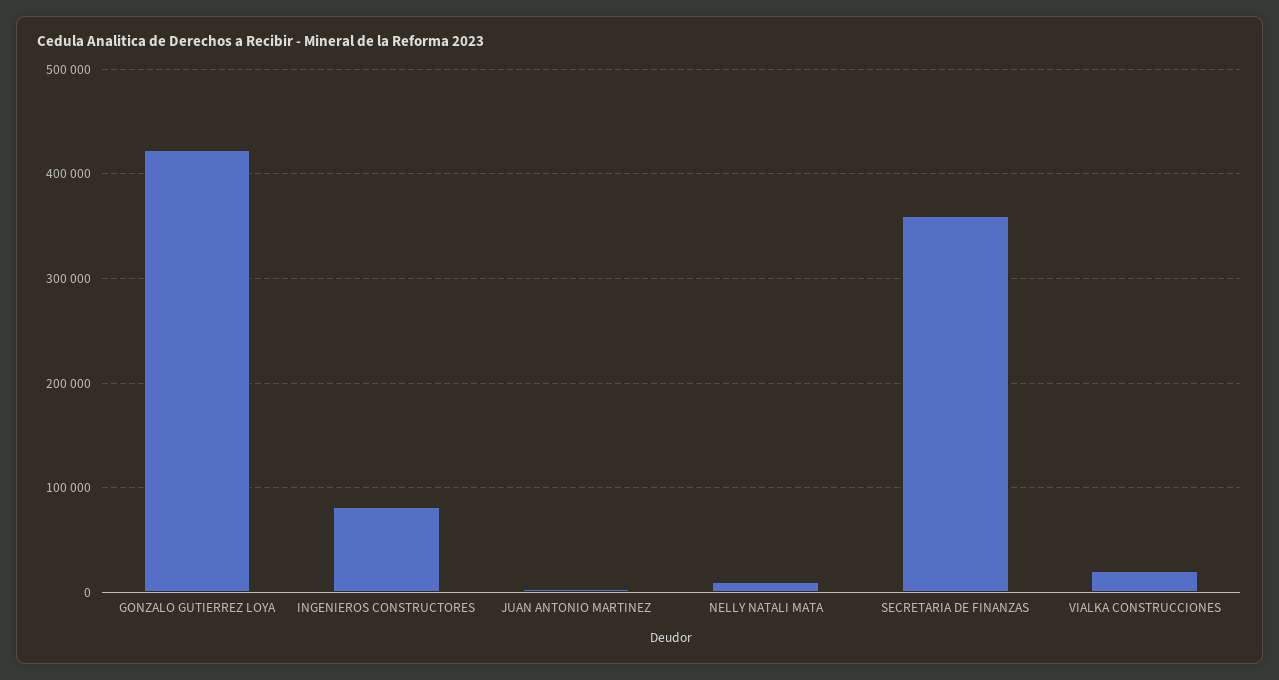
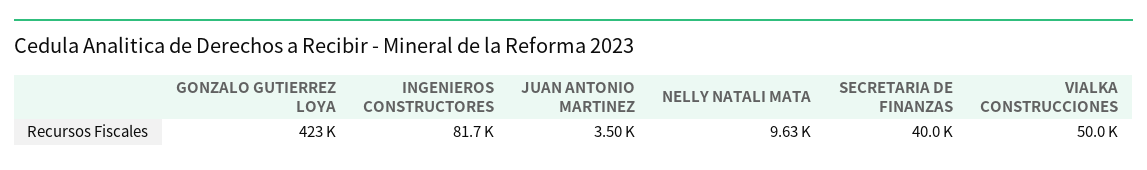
  {
    "GONZALO GUTIERREZ LOYA": 423000,
    "INGENIEROS CONSTRUCTORES": 81700,
    "JUAN ANTONIO MARTINEZ": 3500,
    "NELLY NATALI MATA": 9630,
-   "SECRETARIA DE FINANZAS": 360000,
+   "SECRETARIA DE FINANZAS": 40000,
-   "VIALKA CONSTRUCCIONES": 20000
+   "VIALKA CONSTRUCCIONES": 50000
  }

